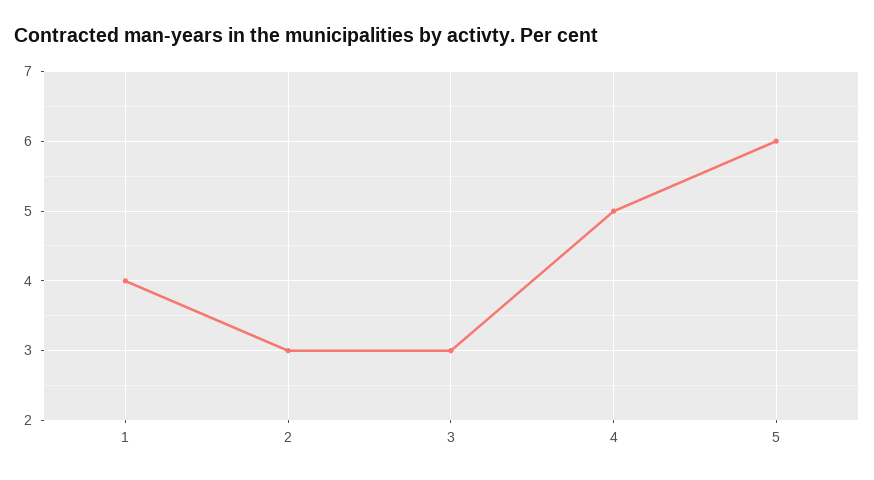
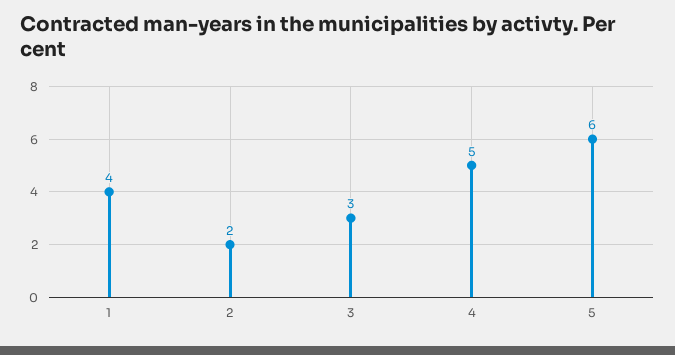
  {
    "1": 4,
-   "2": 3,
+   "2": 2,
    "3": 3,
    "4": 5,
    "5": 6
  }

